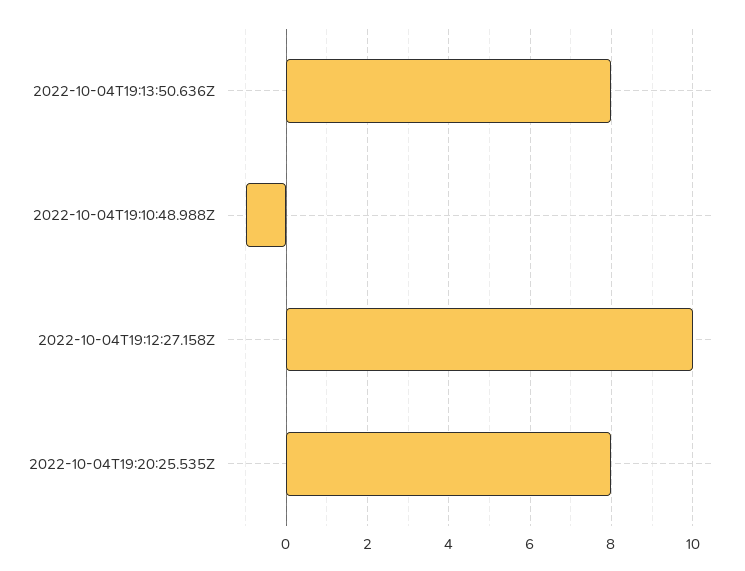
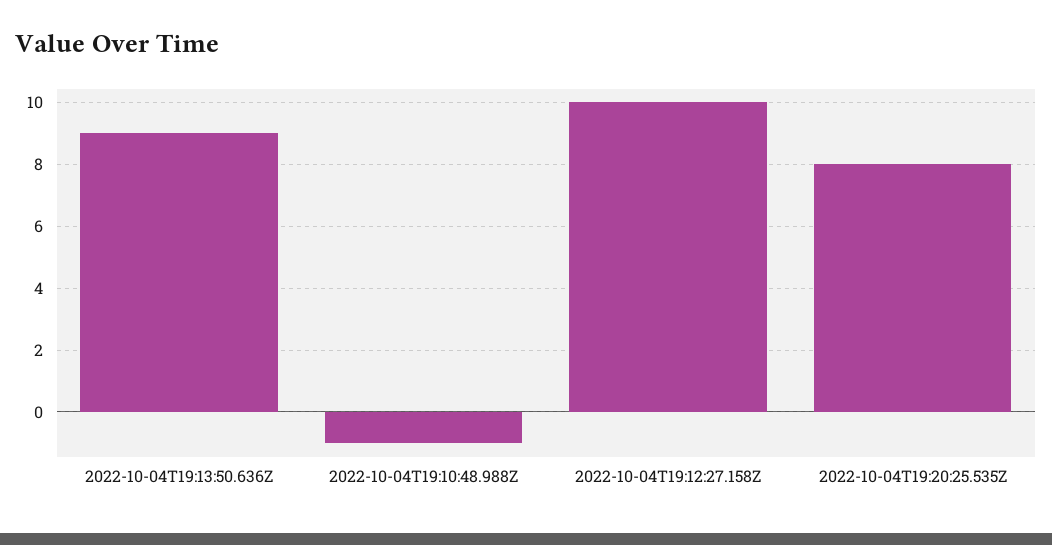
  {
-   "2022-10-04T19:13:50.636Z": 8,
+   "2022-10-04T19:13:50.636Z": 9,
    "2022-10-04T19:10:48.988Z": -1,
    "2022-10-04T19:12:27.158Z": 10,
    "2022-10-04T19:20:25.535Z": 8
  }

